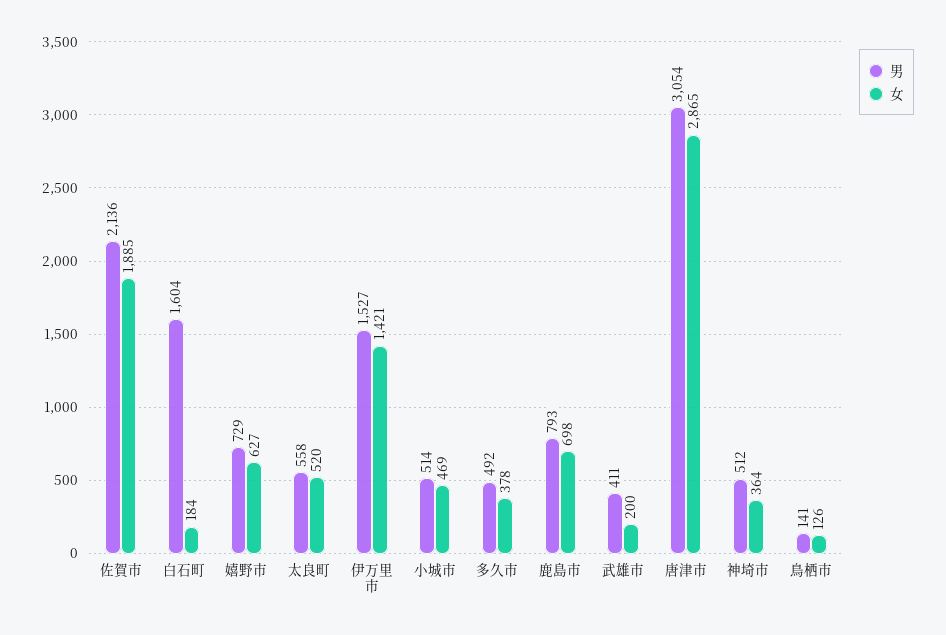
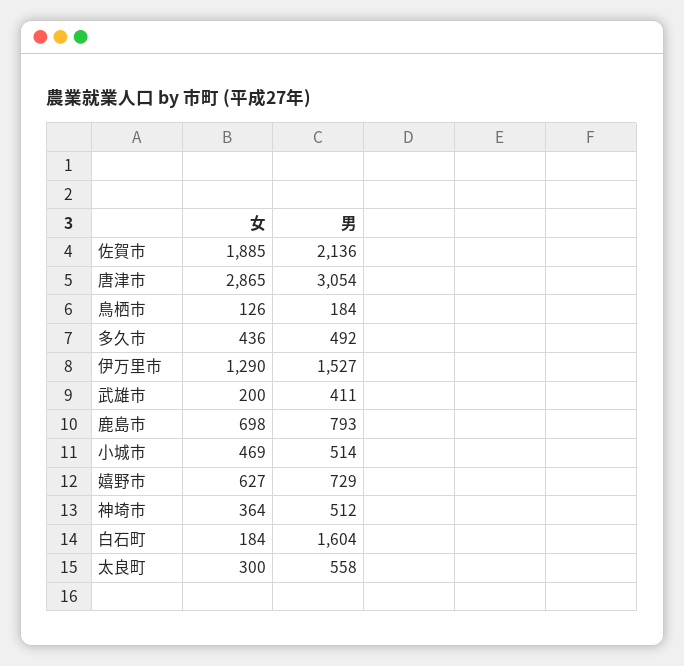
  {
    "男": {
      "佐賀市": 2136,
      "白石町": 1604,
      "嬉野市": 729,
      "太良町": 558,
      "伊万里市": 1527,
      "小城市": 514,
      "多久市": 492,
      "鹿島市": 793,
      "武雄市": 411,
      "唐津市": 3054,
      "神埼市": 512,
-     "鳥栖市": 141
+     "鳥栖市": 184
    },
    "女": {
      "佐賀市": 1885,
      "白石町": 184,
      "嬉野市": 627,
-     "太良町": 520,
+     "太良町": 300,
-     "伊万里市": 1421,
+     "伊万里市": 1290,
      "小城市": 469,
-     "多久市": 378,
+     "多久市": 436,
      "鹿島市": 698,
      "武雄市": 200,
      "唐津市": 2865,
      "神埼市": 364,
      "鳥栖市": 126
    }
  }

